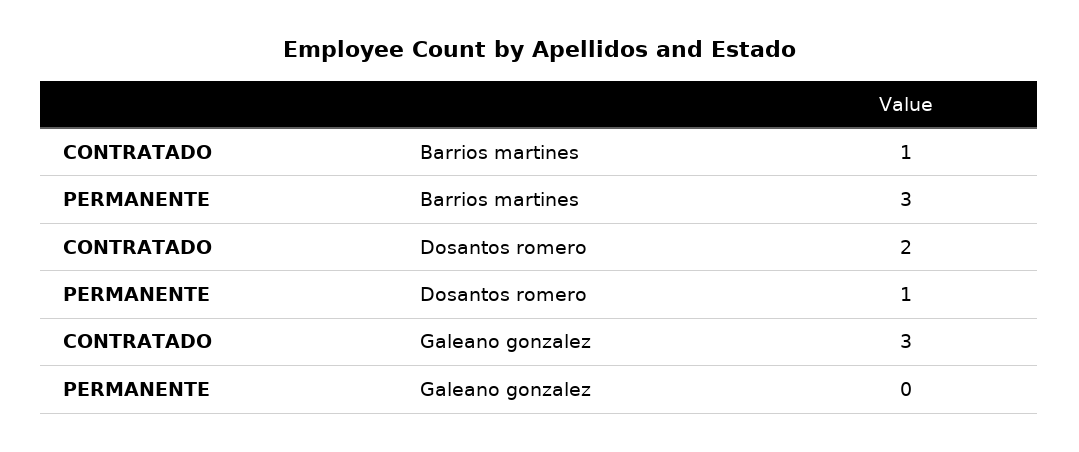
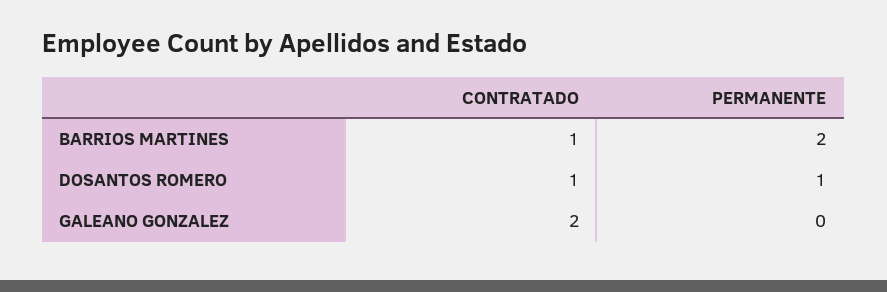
  {
    "CONTRATADO": {
      "Barrios martines": 1,
-     "Dosantos romero": 2,
+     "Dosantos romero": 1,
-     "Galeano gonzalez": 3
+     "Galeano gonzalez": 2
    },
    "PERMANENTE": {
-     "Barrios martines": 3,
+     "Barrios martines": 2,
      "Dosantos romero": 1,
      "Galeano gonzalez": 0
    }
  }

